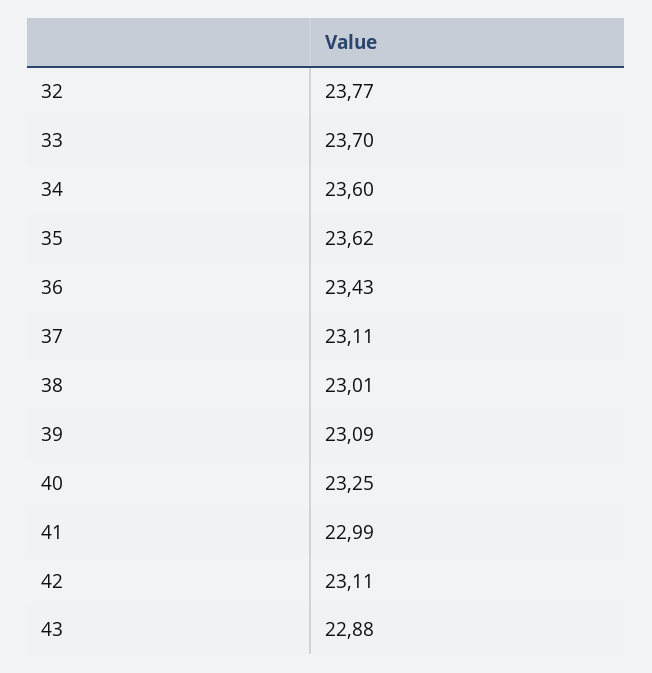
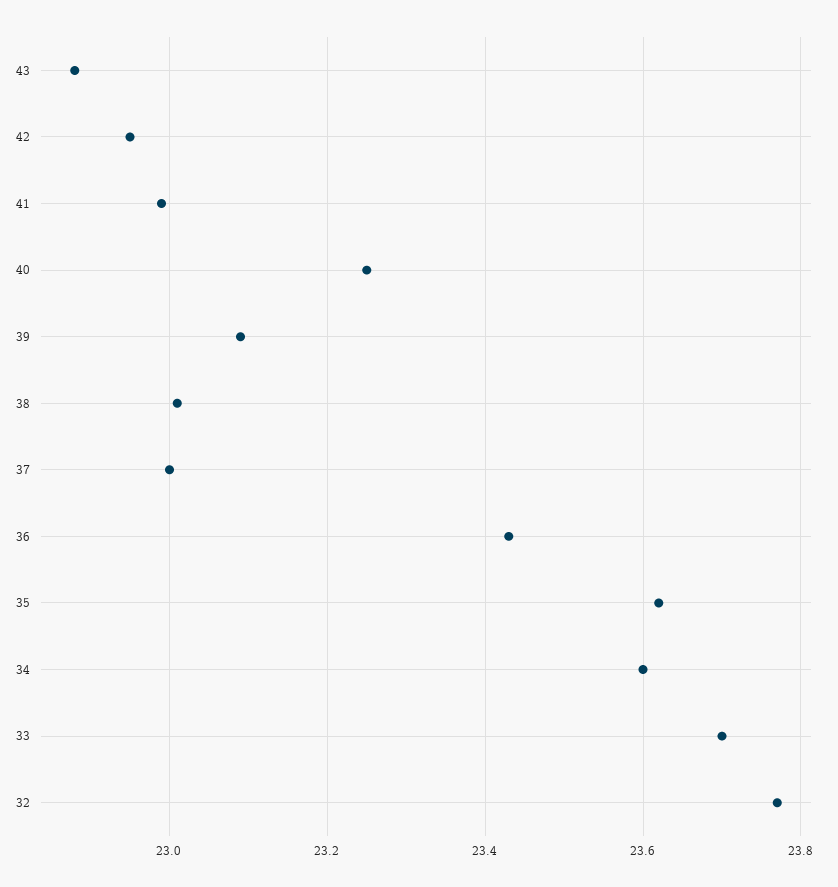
  {
    "32": 23.77,
    "33": 23.7,
    "34": 23.6,
    "35": 23.62,
    "36": 23.43,
-   "37": 23.11,
+   "37": 23,
    "38": 23.01,
    "39": 23.09,
    "40": 23.25,
    "41": 22.99,
-   "42": 23.11,
+   "42": 22.95,
    "43": 22.88
  }

